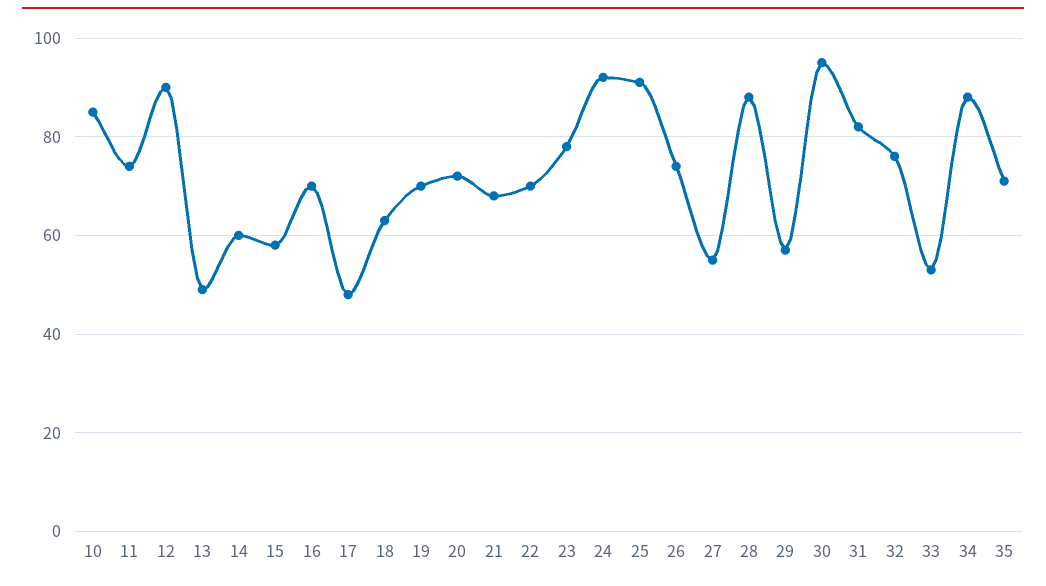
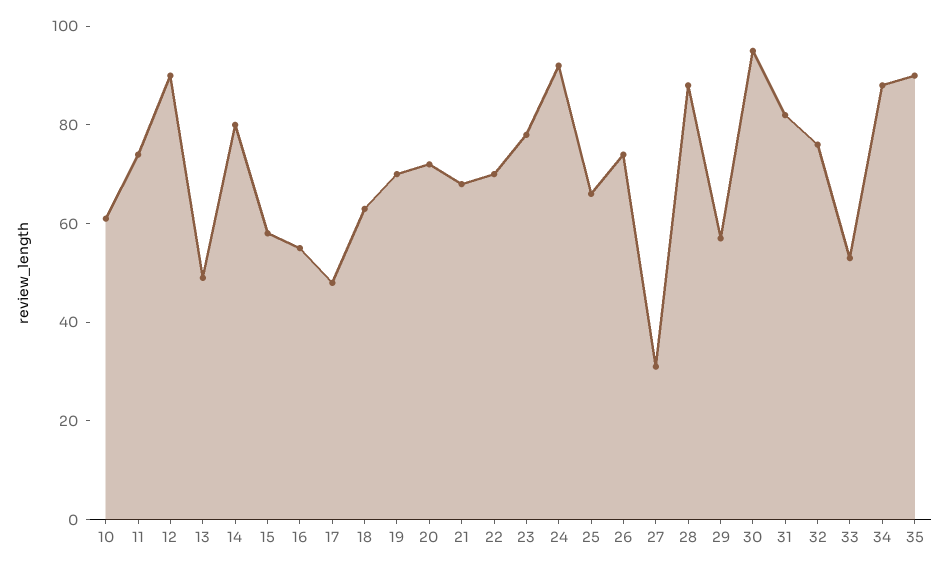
  {
-   "10": 85,
+   "10": 60,
    "11": 75,
    "12": 90,
    "13": 50,
-   "14": 60,
+   "14": 80,
    "15": 60,
-   "16": 70,
+   "16": 55,
    "17": 50,
    "18": 65,
    "19": 70,
    "20": 70,
    "21": 70,
    "22": 70,
    "23": 80,
    "24": 90,
-   "25": 90,
+   "25": 65,
    "26": 75,
-   "27": 55,
+   "27": 30,
    "28": 90,
    "29": 55,
    "30": 95,
    "31": 80,
    "32": 75,
    "33": 55,
    "34": 90,
-   "35": 70
+   "35": 90
  }

